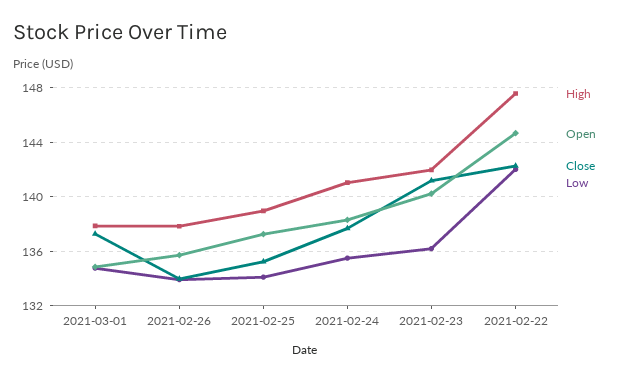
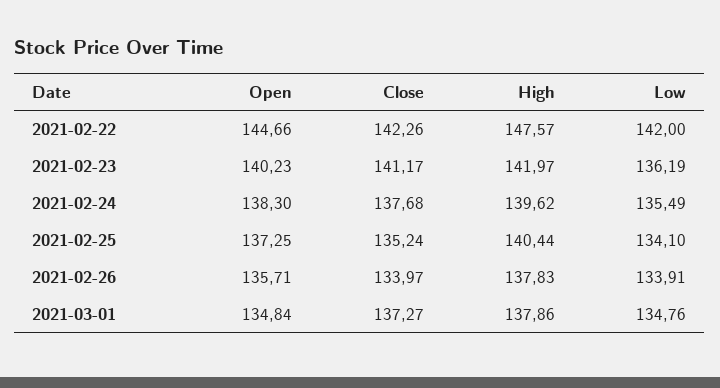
  {
    "High": {
      "2021-03-01": 137.86,
      "2021-02-26": 137.83,
-     "2021-02-25": 139,
+     "2021-02-25": 140.44,
-     "2021-02-24": 141,
+     "2021-02-24": 139.62,
      "2021-02-23": 141.97,
      "2021-02-22": 147.57
    },
    "Open": {
      "2021-03-01": 134.84,
      "2021-02-26": 135.71,
      "2021-02-25": 137.25,
      "2021-02-24": 138.3,
      "2021-02-23": 140.23,
      "2021-02-22": 144.66
    },
    "Close": {
      "2021-03-01": 137.27,
      "2021-02-26": 133.97,
      "2021-02-25": 135.24,
      "2021-02-24": 137.68,
      "2021-02-23": 141.17,
      "2021-02-22": 142.26
    },
    "Low": {
      "2021-03-01": 134.76,
      "2021-02-26": 133.91,
      "2021-02-25": 134.1,
      "2021-02-24": 135.49,
      "2021-02-23": 136.19,
      "2021-02-22": 142
    }
  }

